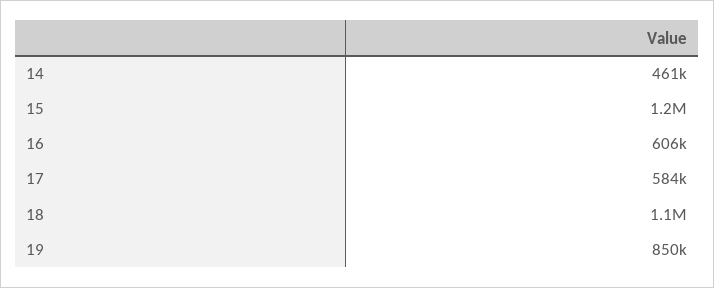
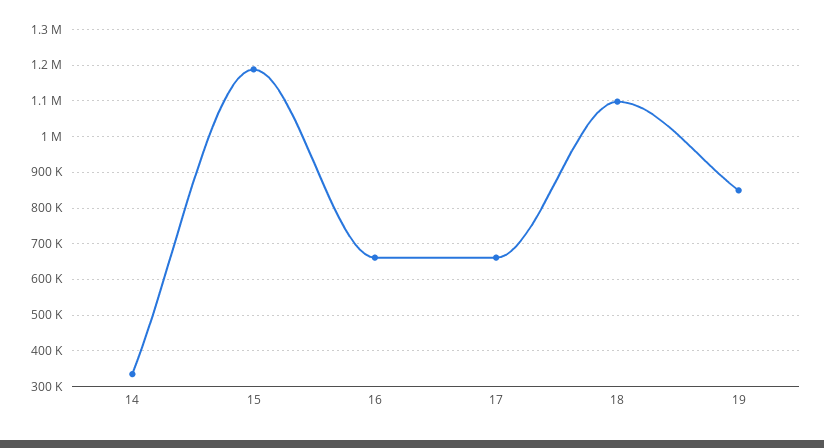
  {
-   "14": 461000,
+   "14": 340000,
    "15": 1200000,
-   "16": 606000,
+   "16": 660000,
-   "17": 584000,
+   "17": 660000,
    "18": 1100000,
    "19": 850000
  }

